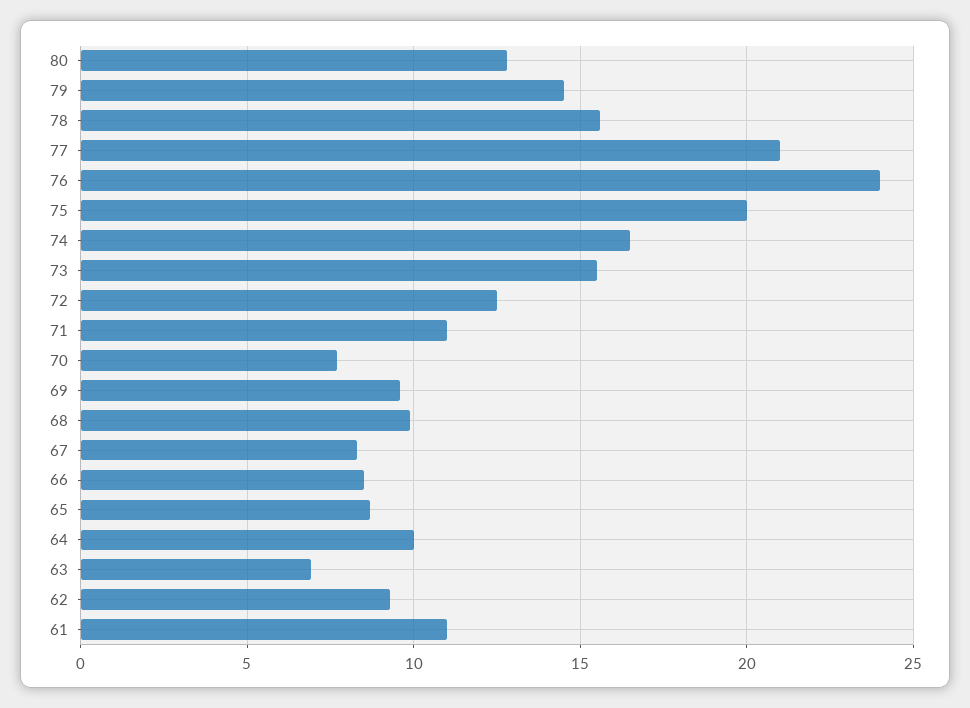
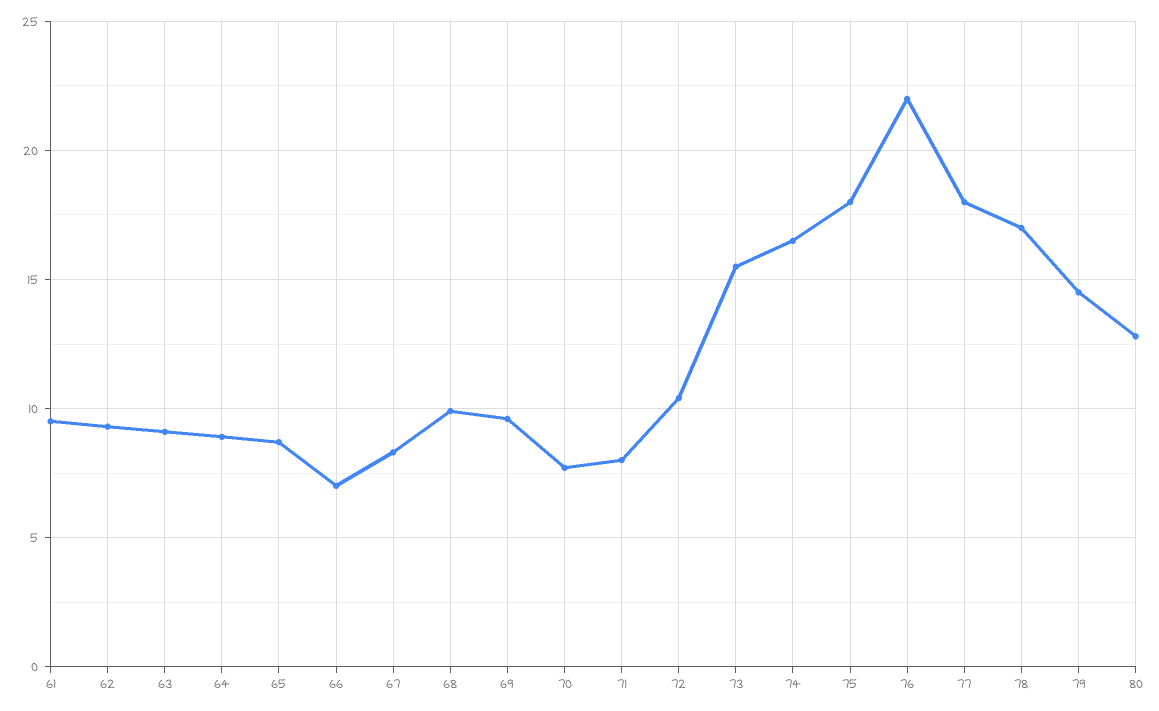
  {
    "80": 13,
    "79": 14.5,
-   "78": 15.5,
+   "78": 17,
-   "77": 21,
+   "77": 18,
-   "76": 24,
+   "76": 22,
-   "75": 20,
+   "75": 18,
    "74": 16.5,
    "73": 15.5,
-   "72": 12.5,
+   "72": 10.5,
-   "71": 11,
+   "71": 8,
    "70": 7.5,
    "69": 9.5,
    "68": 10,
    "67": 8.5,
-   "66": 8.5,
+   "66": 7,
    "65": 8.5,
-   "64": 10,
+   "64": 9,
-   "63": 7,
+   "63": 9,
    "62": 9.5,
-   "61": 11
+   "61": 9.5
  }

